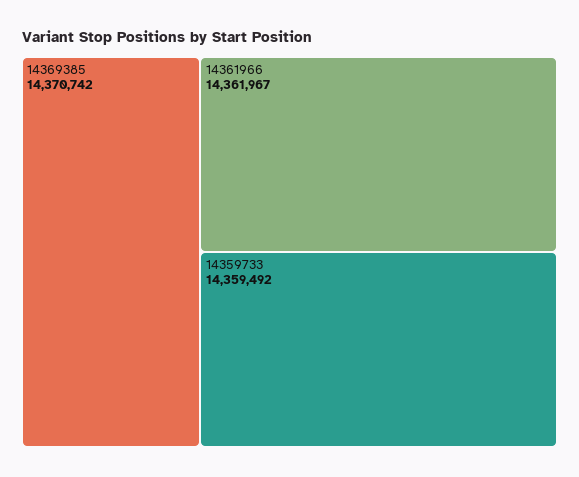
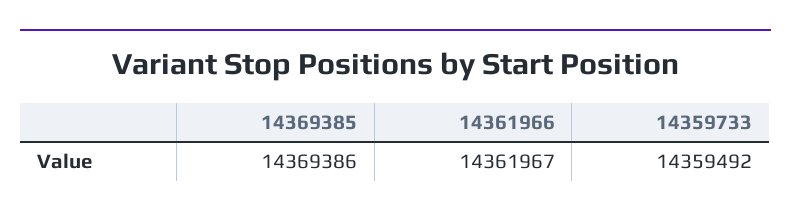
  {
-   "14369385": 14370742,
+   "14369385": 14369386,
    "14361966": 14361967,
    "14359733": 14359492
  }

